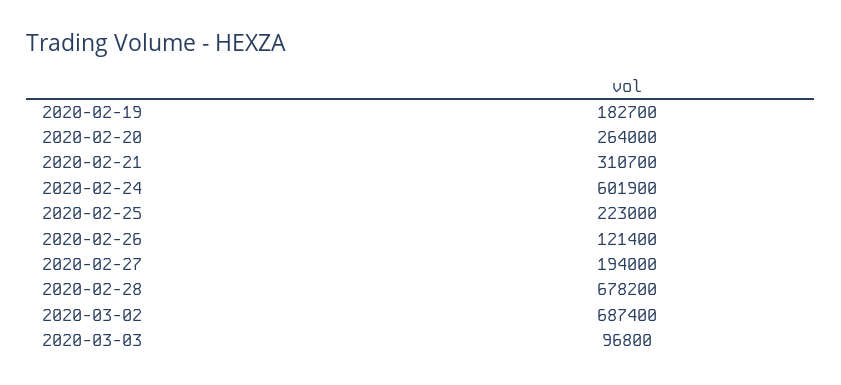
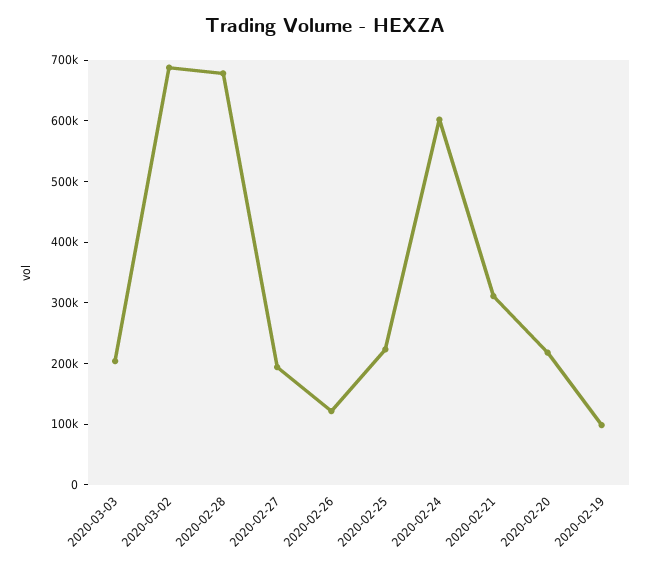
  {
-   "2020-02-19": 182700,
+   "2020-02-19": 100000,
-   "2020-02-20": 264000,
+   "2020-02-20": 220000,
    "2020-02-21": 310700,
    "2020-02-24": 601900,
    "2020-02-25": 223000,
    "2020-02-26": 121400,
    "2020-02-27": 194000,
    "2020-02-28": 678200,
    "2020-03-02": 687400,
-   "2020-03-03": 96800
+   "2020-03-03": 200000
  }

